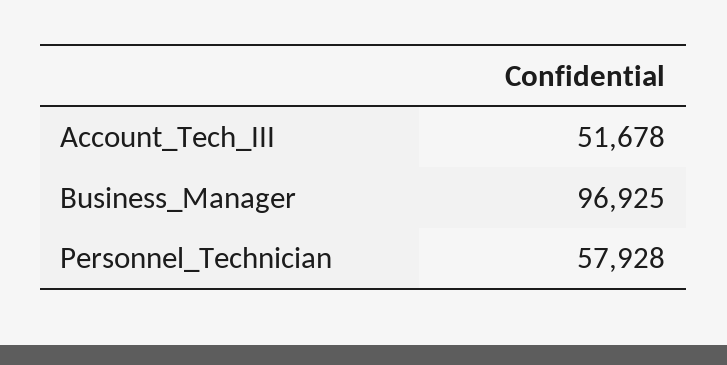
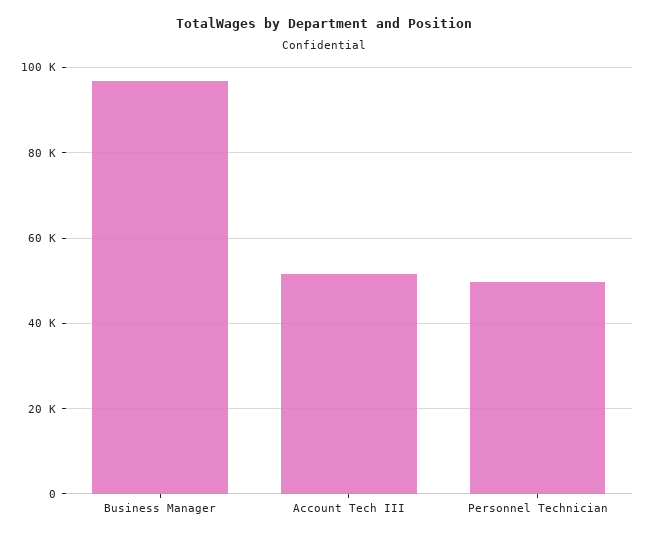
  {
    "Account_Tech_III": 51678,
    "Business_Manager": 96925,
-   "Personnel_Technician": 57928
+   "Personnel_Technician": 50000
  }

